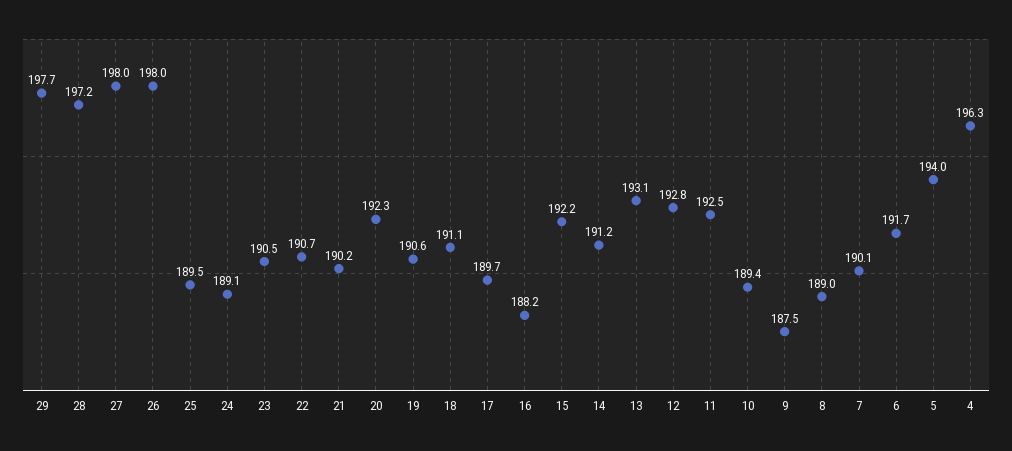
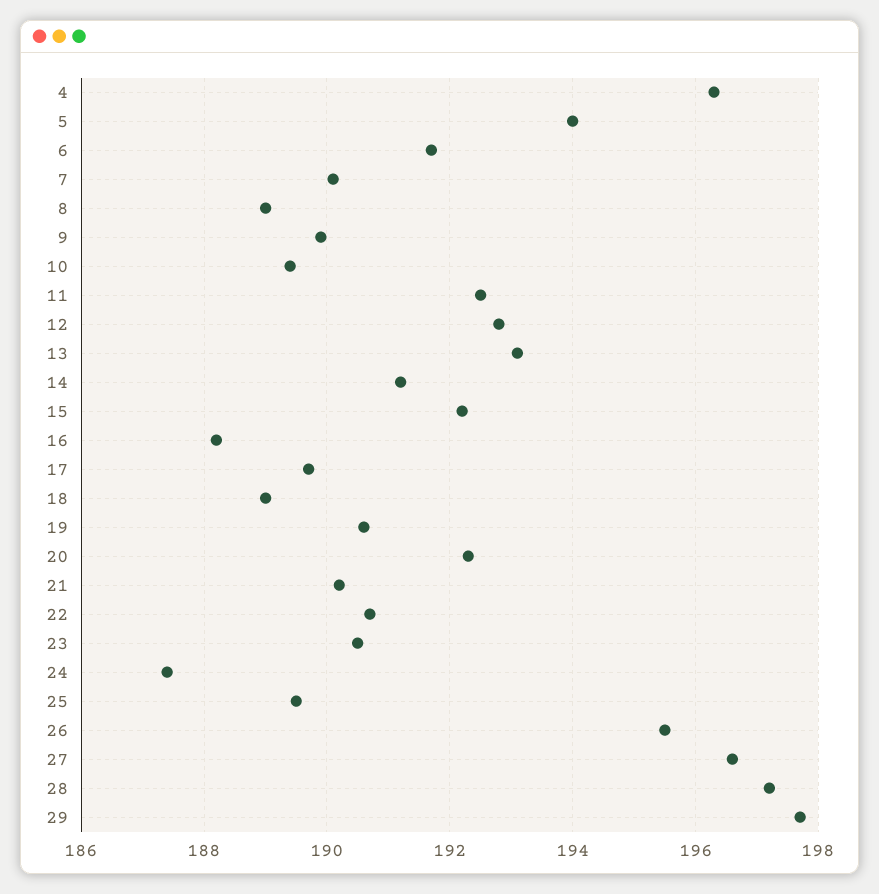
  {
    "29": 197.7,
    "28": 197.2,
-   "27": 198,
+   "27": 196.5,
-   "26": 198,
+   "26": 195.5,
    "25": 189.5,
-   "24": 189.1,
+   "24": 187.5,
    "23": 190.5,
    "22": 190.7,
    "21": 190.2,
    "20": 192.3,
    "19": 190.6,
-   "18": 191.1,
+   "18": 189,
    "17": 189.7,
    "16": 188.2,
    "15": 192.2,
    "14": 191.2,
    "13": 193.1,
    "12": 192.8,
    "11": 192.5,
    "10": 189.4,
-   "9": 187.5,
+   "9": 190,
    "8": 189,
    "7": 190.1,
    "6": 191.7,
    "5": 194,
    "4": 196.3
  }

